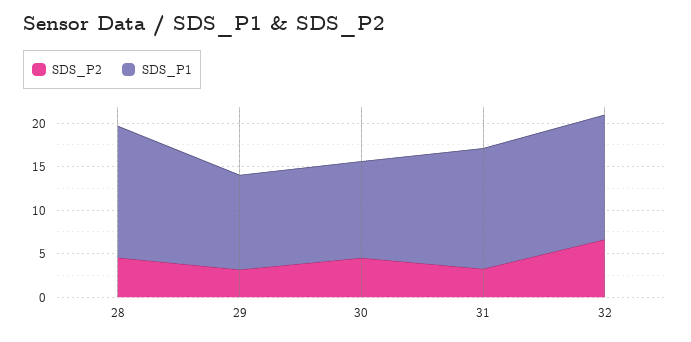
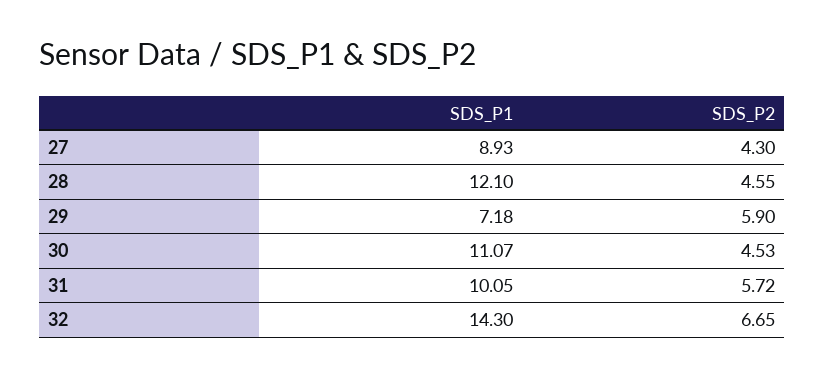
  {
    "SDS_P2": {
      "28": 4.55,
-     "29": 3,
+     "29": 5.9,
      "30": 4.53,
-     "31": 3,
+     "31": 5.72,
-     "32": 6.65
+     "32": 6.65,
+     "27": 4.3
    },
    "SDS_P1": {
-     "28": 15,
+     "28": 12.1,
-     "29": 11,
+     "29": 7.18,
      "30": 11.07,
-     "31": 14,
+     "31": 10.05,
-     "32": 14.3
+     "32": 14.3,
+     "27": 8.93
    }
  }

